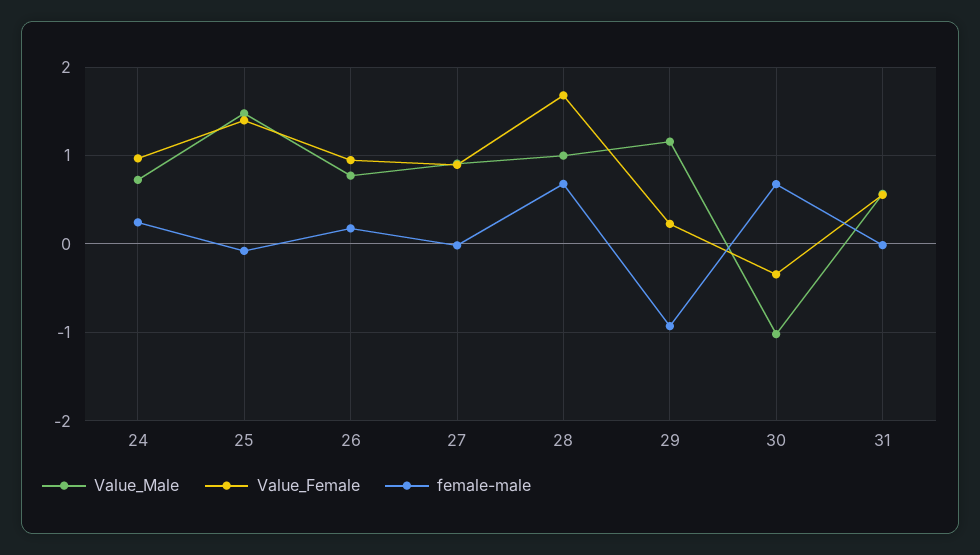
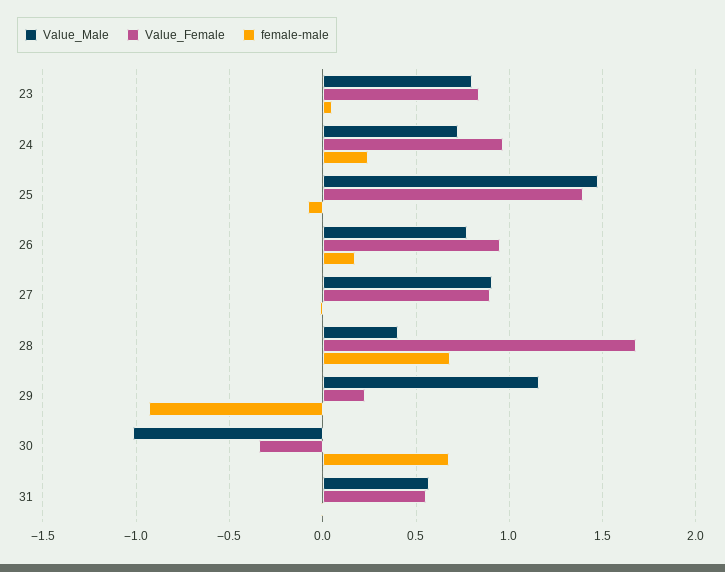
  {
    "Value_Male": {
      "24": 0.7,
      "25": 1.5,
      "26": 0.75,
      "27": 0.9,
-     "28": 1,
+     "28": 0.4,
      "29": 1.15,
      "30": -1,
-     "31": 0.55
+     "31": 0.55,
+     "23": 0.8
    },
    "Value_Female": {
      "24": 0.95,
      "25": 1.4,
      "26": 0.95,
      "27": 0.9,
      "28": 1.7,
      "29": 0.25,
      "30": -0.35,
-     "31": 0.55
+     "31": 0.55,
+     "23": 0.85
    },
    "female-male": {
      "24": 0.25,
      "25": -0.1,
      "26": 0.2,
      "27": 0,
      "28": 0.7,
      "29": -0.95,
      "30": 0.7,
-     "31": 0
+     "31": 0,
+     "23": 0.05
    }
  }

